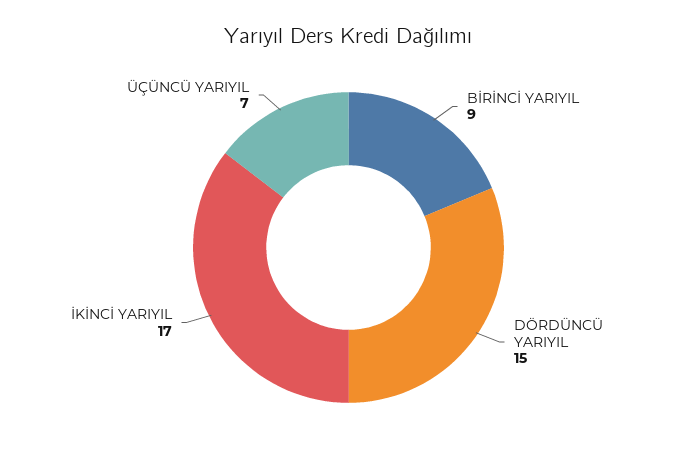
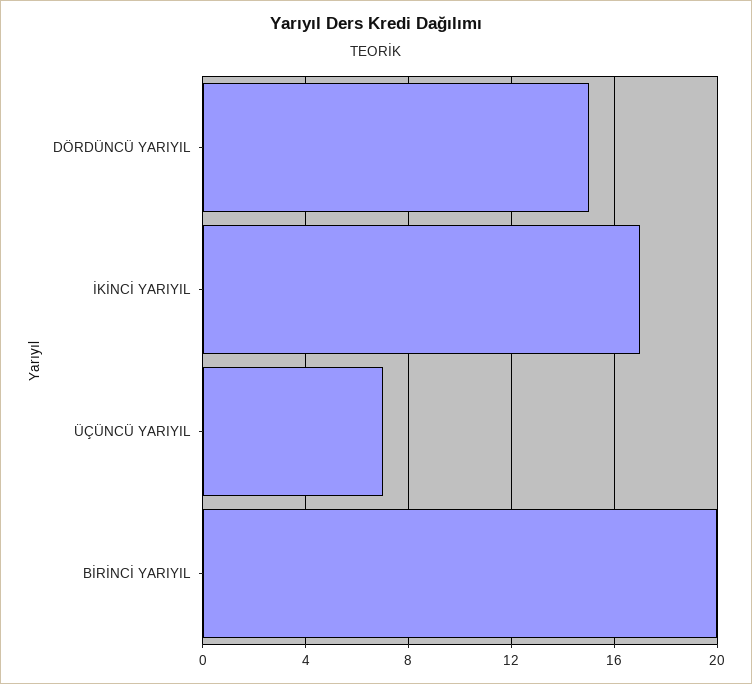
  {
-   "BİRİNCİ YARIYIL": 9,
+   "BİRİNCİ YARIYIL": 20,
    "DÖRDÜNCÜ YARIYIL": 15,
    "İKİNCİ YARIYIL": 17,
    "ÜÇÜNCÜ YARIYIL": 7
  }

